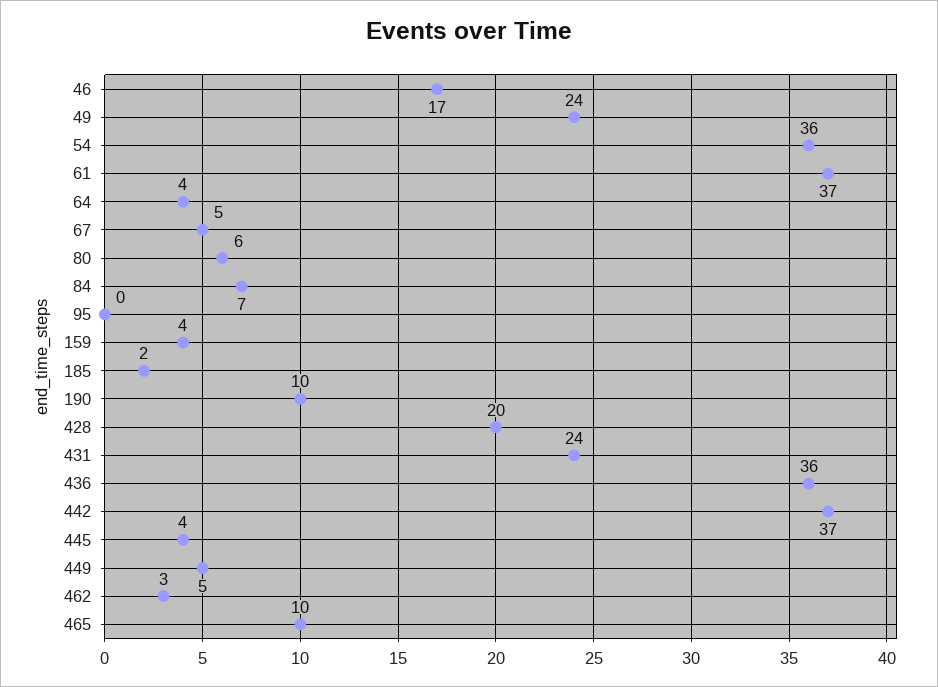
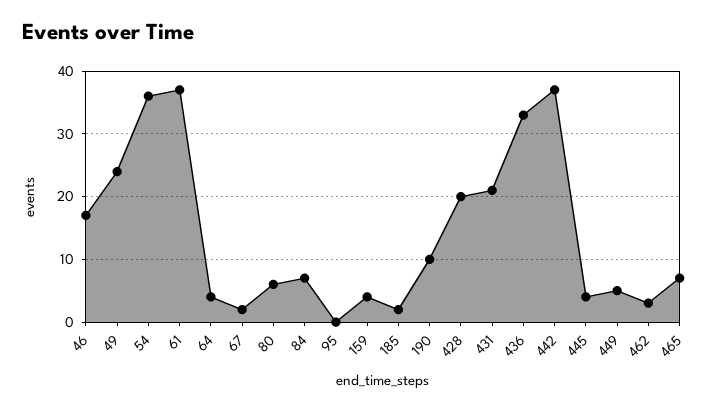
  {
    "46": 17,
    "49": 24,
    "54": 36,
    "61": 37,
    "64": 4,
-   "67": 5,
+   "67": 2,
    "80": 6,
    "84": 7,
    "95": 0,
    "159": 4,
    "185": 2,
    "190": 10,
    "428": 20,
-   "431": 24,
+   "431": 21,
-   "436": 36,
+   "436": 33,
    "442": 37,
    "445": 4,
    "449": 5,
    "462": 3,
-   "465": 10
+   "465": 7
  }

